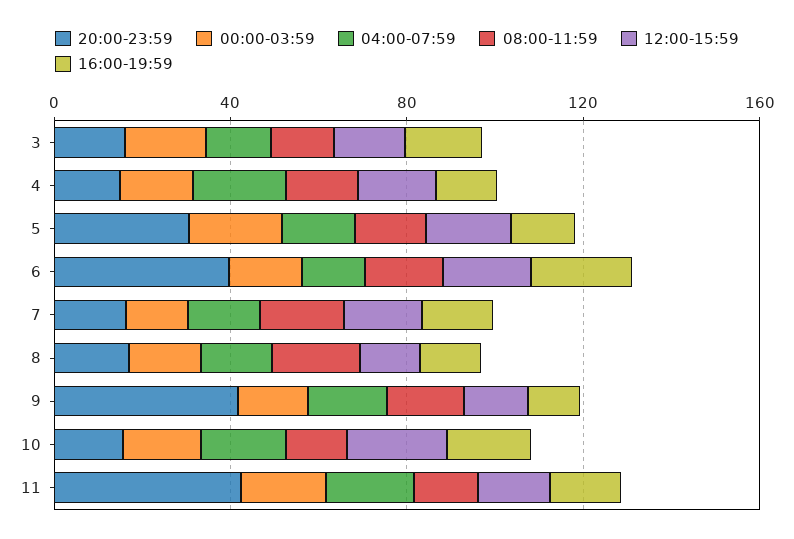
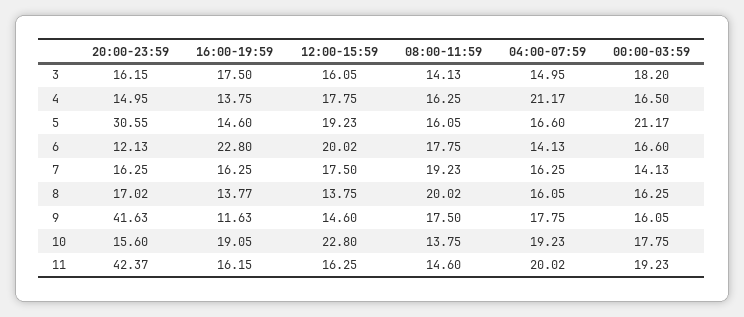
  {
    "20:00-23:59": {
      "3": 16.15,
      "4": 14.95,
      "5": 30.55,
-     "6": 40,
+     "6": 12.13,
      "7": 16.25,
      "8": 17.02,
      "9": 41.63,
      "10": 15.6,
      "11": 42.37
    },
    "00:00-03:59": {
      "3": 18.2,
      "4": 16.5,
      "5": 21.17,
      "6": 16.6,
      "7": 14.13,
      "8": 16.25,
      "9": 16.05,
      "10": 17.75,
      "11": 19.23
    },
    "04:00-07:59": {
      "3": 14.95,
      "4": 21.17,
      "5": 16.6,
      "6": 14.13,
      "7": 16.25,
      "8": 16.05,
      "9": 17.75,
      "10": 19.23,
      "11": 20.02
    },
    "08:00-11:59": {
      "3": 14.13,
      "4": 16.25,
      "5": 16.05,
      "6": 17.75,
      "7": 19.23,
      "8": 20.02,
      "9": 17.5,
      "10": 13.75,
      "11": 14.6
    },
    "12:00-15:59": {
      "3": 16.05,
      "4": 17.75,
      "5": 19.23,
      "6": 20.02,
      "7": 17.5,
      "8": 13.75,
      "9": 14.6,
      "10": 22.8,
      "11": 16.25
    },
    "16:00-19:59": {
      "3": 17.5,
      "4": 13.75,
      "5": 14.6,
      "6": 22.8,
      "7": 16.25,
      "8": 13.77,
      "9": 11.63,
      "10": 19.05,
      "11": 16.15
    }
  }

